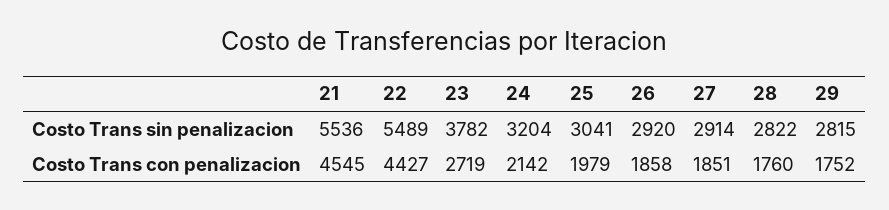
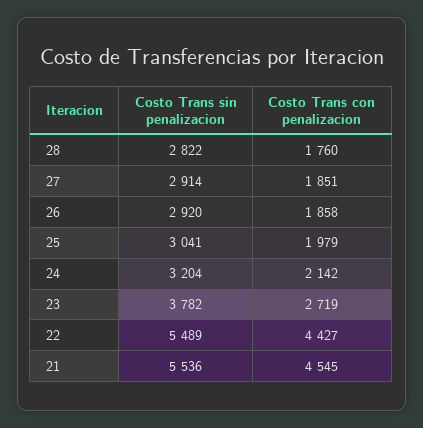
  {
    "21": {
      "Costo Trans sin penalizacion": 5536,
      "Costo Trans con penalizacion": 4545
    },
    "22": {
      "Costo Trans sin penalizacion": 5489,
      "Costo Trans con penalizacion": 4427
    },
    "23": {
      "Costo Trans sin penalizacion": 3782,
      "Costo Trans con penalizacion": 2719
    },
    "24": {
      "Costo Trans sin penalizacion": 3204,
      "Costo Trans con penalizacion": 2142
    },
    "25": {
      "Costo Trans sin penalizacion": 3041,
      "Costo Trans con penalizacion": 1979
    },
    "26": {
      "Costo Trans sin penalizacion": 2920,
      "Costo Trans con penalizacion": 1858
    },
    "27": {
      "Costo Trans sin penalizacion": 2914,
      "Costo Trans con penalizacion": 1851
    },
    "28": {
      "Costo Trans sin penalizacion": 2822,
      "Costo Trans con penalizacion": 1760
-   },
+   }
-   "29": {
-     "Costo Trans sin penalizacion": 2815,
-     "Costo Trans con penalizacion": 1752
-   }
  }

